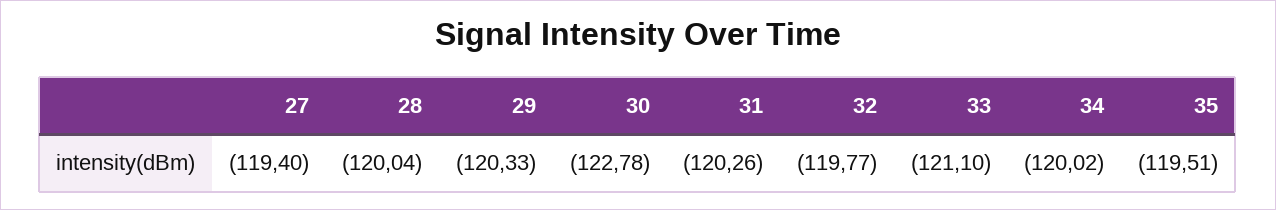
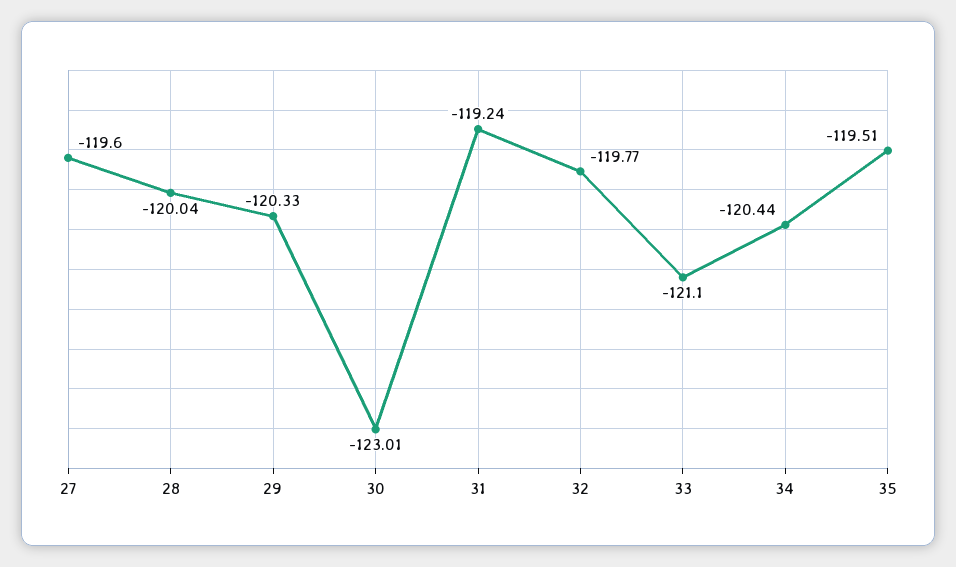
  {
-   "27": -119.4,
+   "27": -119.6,
    "28": -120.04,
    "29": -120.33,
-   "30": -122.78,
+   "30": -123.01,
-   "31": -120.26,
+   "31": -119.24,
    "32": -119.77,
    "33": -121.1,
-   "34": -120.02,
+   "34": -120.44,
    "35": -119.51
  }

